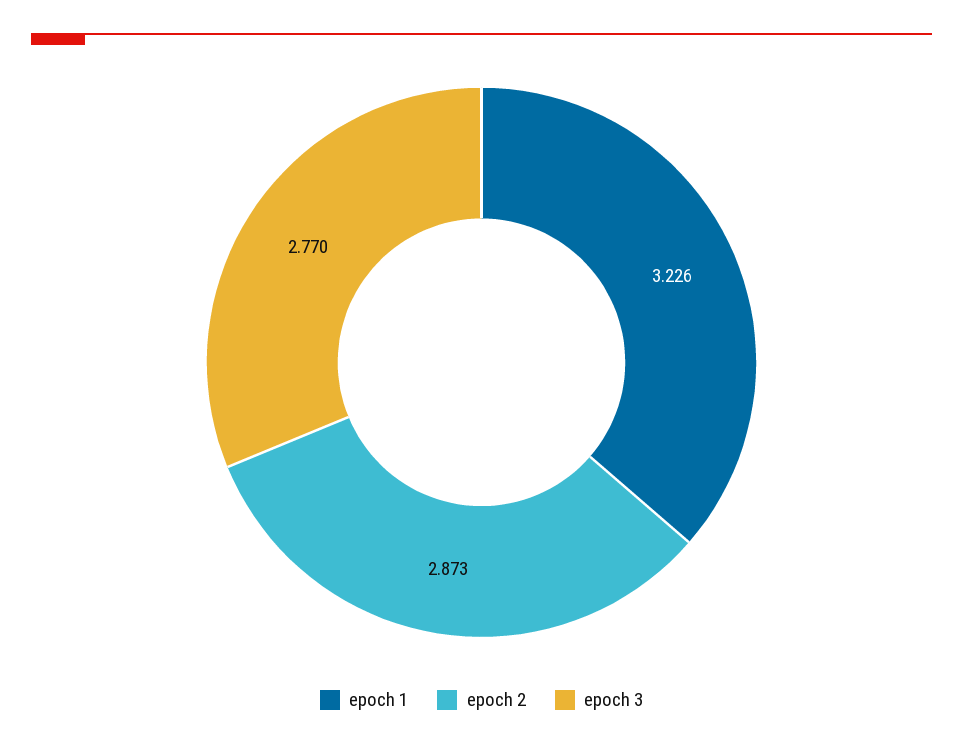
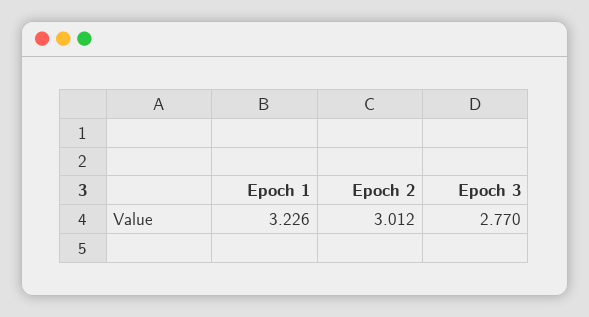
  {
    "epoch 1": 3.226,
-   "epoch 2": 2.873,
+   "epoch 2": 3.012,
    "epoch 3": 2.77
  }

